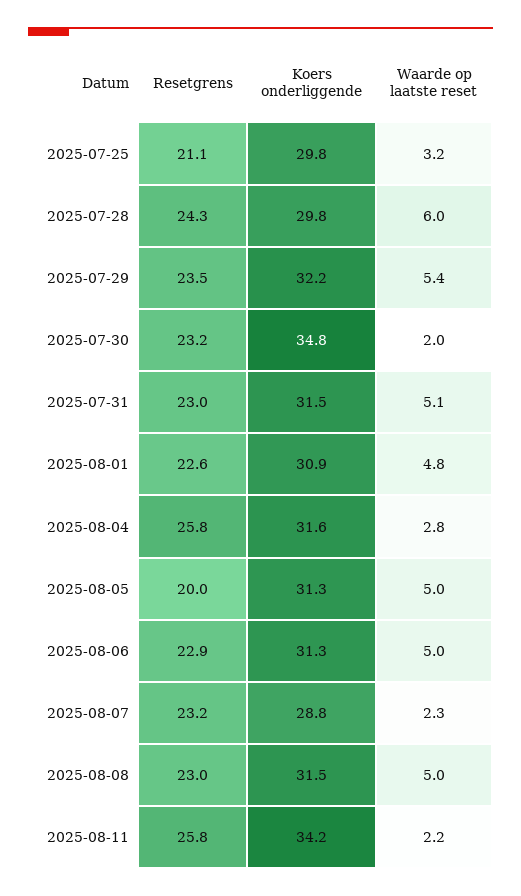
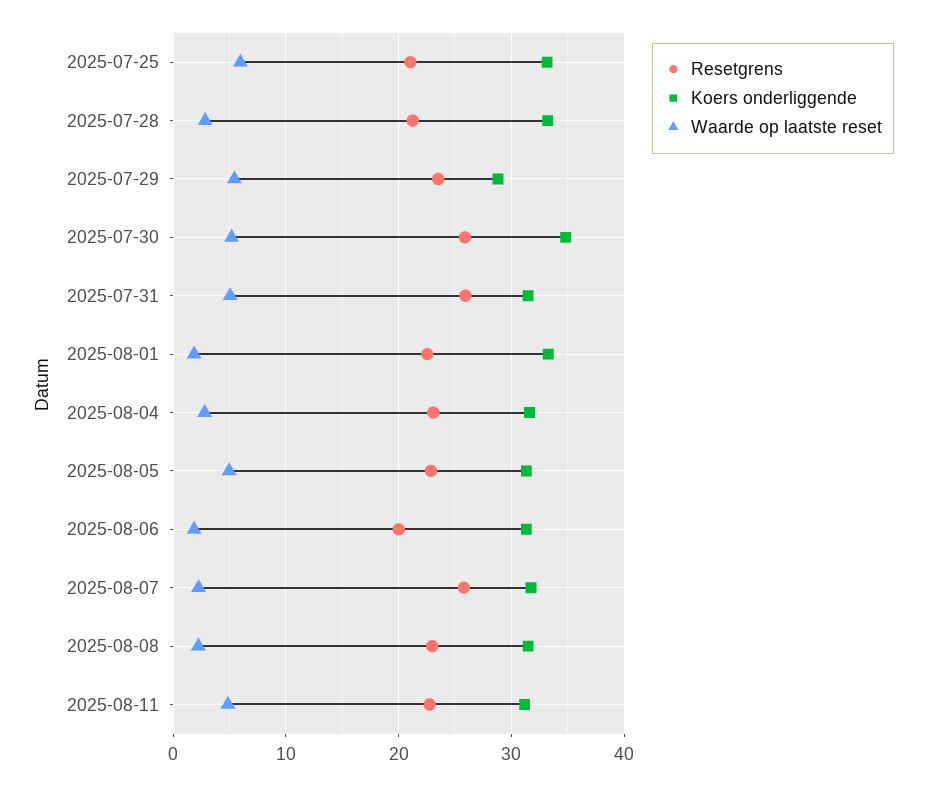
  {
    "Resetgrens": {
      "2025-07-25": 21.1,
-     "2025-07-28": 24.3,
+     "2025-07-28": 21,
      "2025-07-29": 23.5,
-     "2025-07-30": 23.2,
+     "2025-07-30": 26,
-     "2025-07-31": 23,
+     "2025-07-31": 26,
      "2025-08-01": 22.6,
-     "2025-08-04": 25.8,
+     "2025-08-04": 23,
-     "2025-08-05": 20,
+     "2025-08-05": 23,
-     "2025-08-06": 22.9,
+     "2025-08-06": 20,
-     "2025-08-07": 23.2,
+     "2025-08-07": 26,
      "2025-08-08": 23,
-     "2025-08-11": 25.8
+     "2025-08-11": 23
    },
    "Koers onderliggende": {
-     "2025-07-25": 29.8,
+     "2025-07-25": 33,
-     "2025-07-28": 29.8,
+     "2025-07-28": 33,
-     "2025-07-29": 32.2,
+     "2025-07-29": 29,
      "2025-07-30": 34.8,
      "2025-07-31": 31.5,
-     "2025-08-01": 30.9,
+     "2025-08-01": 33,
      "2025-08-04": 31.6,
      "2025-08-05": 31.3,
      "2025-08-06": 31.3,
-     "2025-08-07": 28.8,
+     "2025-08-07": 32,
      "2025-08-08": 31.5,
-     "2025-08-11": 34.2
+     "2025-08-11": 31
    },
    "Waarde op laatste reset": {
-     "2025-07-25": 3.2,
+     "2025-07-25": 6,
-     "2025-07-28": 6,
+     "2025-07-28": 3,
      "2025-07-29": 5.4,
-     "2025-07-30": 2,
+     "2025-07-30": 5,
      "2025-07-31": 5.1,
-     "2025-08-01": 4.8,
+     "2025-08-01": 2,
      "2025-08-04": 2.8,
      "2025-08-05": 5,
-     "2025-08-06": 5,
+     "2025-08-06": 2,
      "2025-08-07": 2.3,
-     "2025-08-08": 5,
+     "2025-08-08": 2,
-     "2025-08-11": 2.2
+     "2025-08-11": 5
    }
  }

